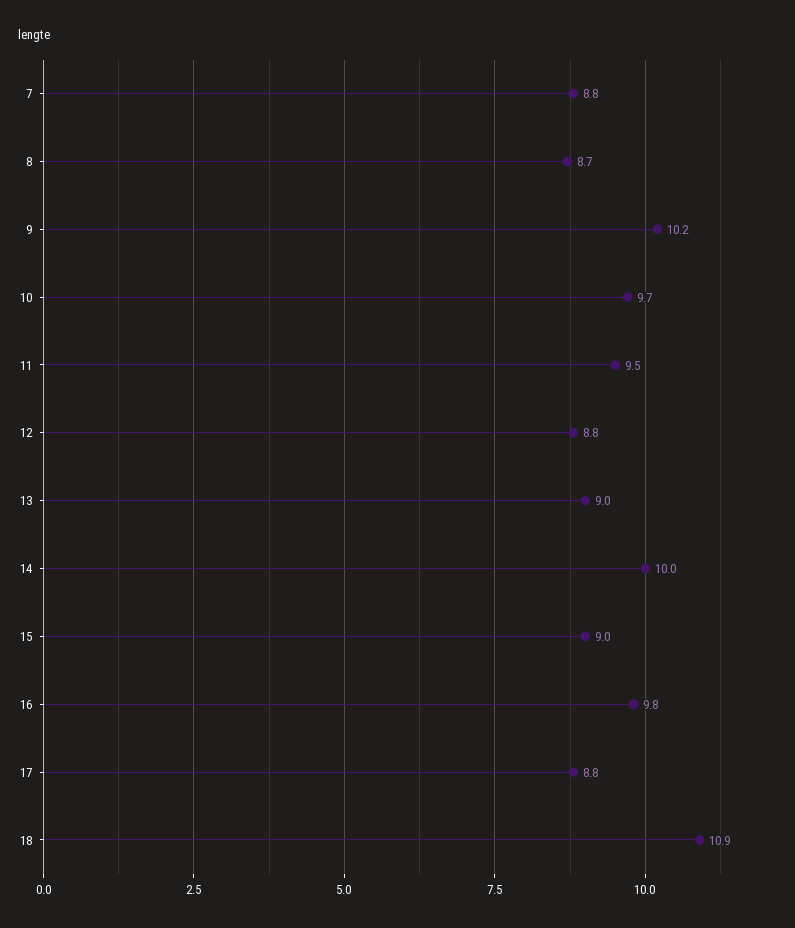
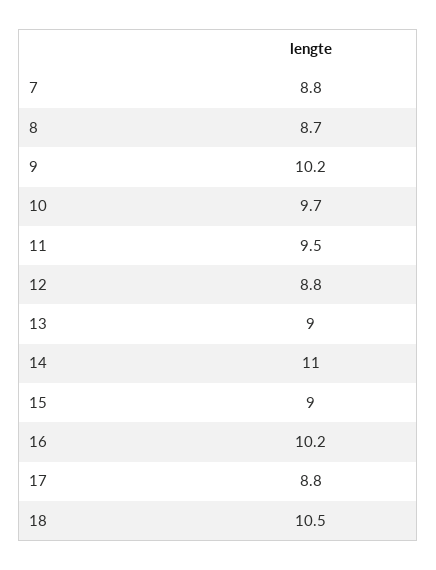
  {
    "7": 8.8,
    "8": 8.7,
    "9": 10.2,
    "10": 9.7,
    "11": 9.5,
    "12": 8.8,
    "13": 9,
-   "14": 10,
+   "14": 11,
    "15": 9,
-   "16": 9.8,
+   "16": 10.2,
    "17": 8.8,
-   "18": 10.9
+   "18": 10.5
  }

